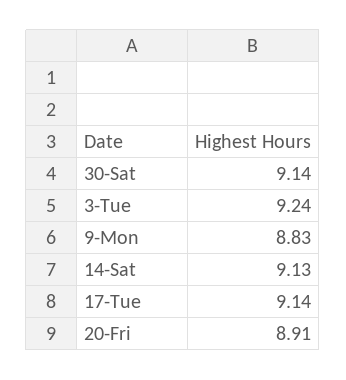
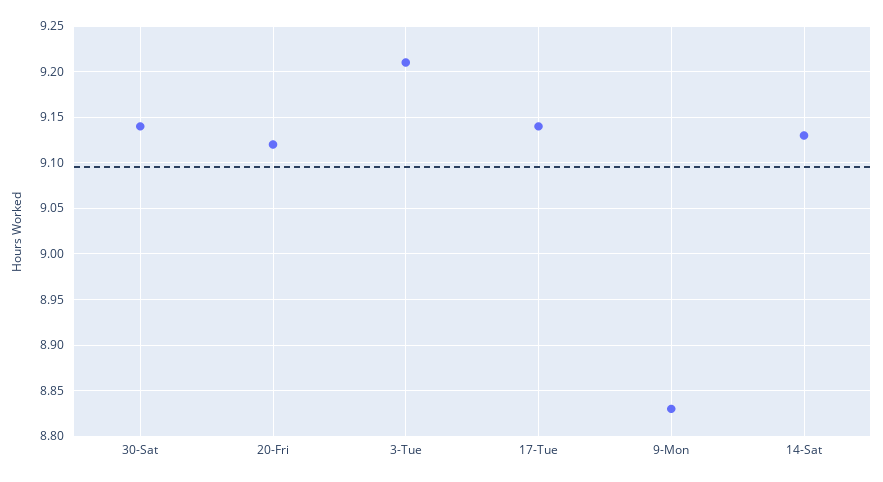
  {
    "30-Sat": 9.14,
-   "3-Tue": 9.24,
+   "3-Tue": 9.21,
    "9-Mon": 8.83,
    "14-Sat": 9.13,
    "17-Tue": 9.14,
-   "20-Fri": 8.91
+   "20-Fri": 9.12
  }

